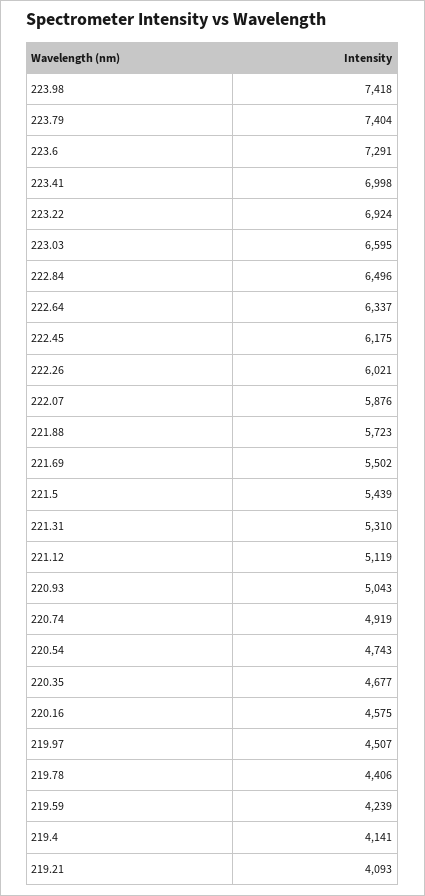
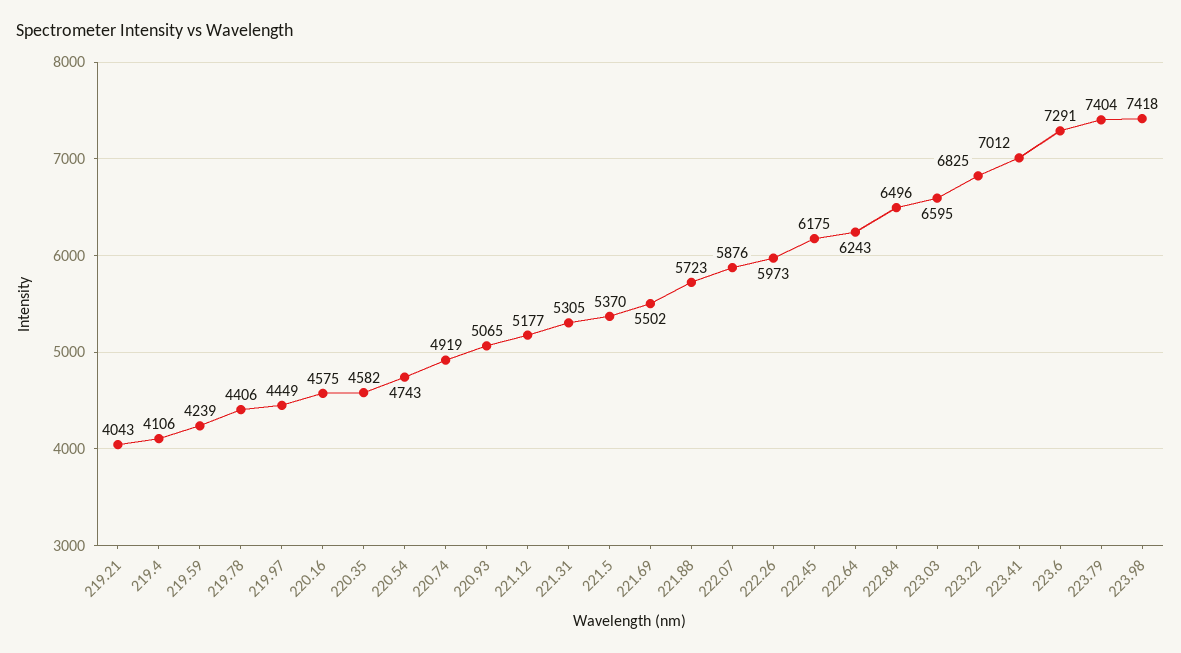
  {
    "223.98": 7418,
    "223.79": 7404,
    "223.6": 7291,
-   "223.41": 6998,
+   "223.41": 7012,
-   "223.22": 6924,
+   "223.22": 6825,
    "223.03": 6595,
    "222.84": 6496,
-   "222.64": 6337,
+   "222.64": 6243,
    "222.45": 6175,
-   "222.26": 6021,
+   "222.26": 5973,
    "222.07": 5876,
    "221.88": 5723,
    "221.69": 5502,
-   "221.5": 5439,
+   "221.5": 5370,
-   "221.31": 5310,
+   "221.31": 5305,
-   "221.12": 5119,
+   "221.12": 5177,
-   "220.93": 5043,
+   "220.93": 5065,
    "220.74": 4919,
    "220.54": 4743,
-   "220.35": 4677,
+   "220.35": 4582,
    "220.16": 4575,
-   "219.97": 4507,
+   "219.97": 4449,
    "219.78": 4406,
    "219.59": 4239,
-   "219.4": 4141,
+   "219.4": 4106,
-   "219.21": 4093
+   "219.21": 4043
  }

